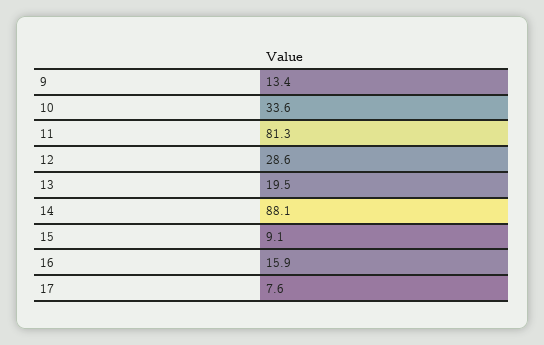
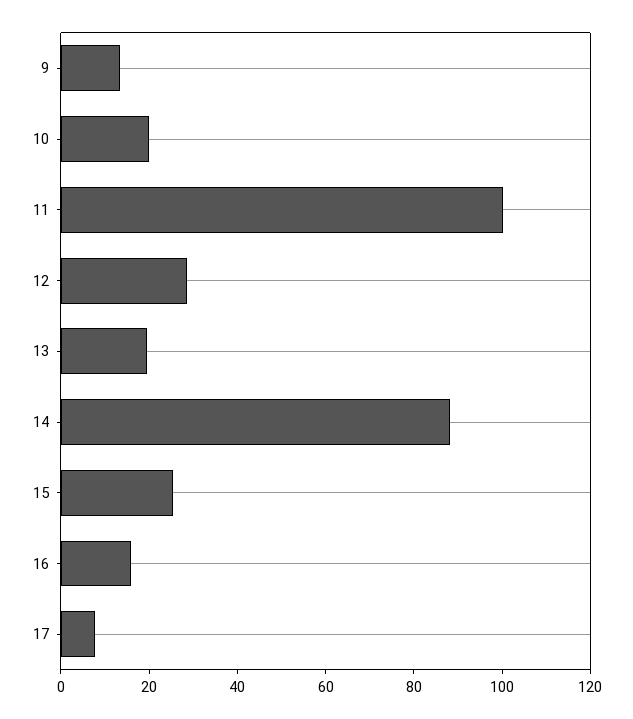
  {
    "9": 13.4,
-   "10": 33.6,
+   "10": 20,
-   "11": 81.3,
+   "11": 100,
    "12": 28.6,
    "13": 19.5,
    "14": 88.1,
-   "15": 9.1,
+   "15": 25,
    "16": 15.9,
    "17": 7.6
  }

